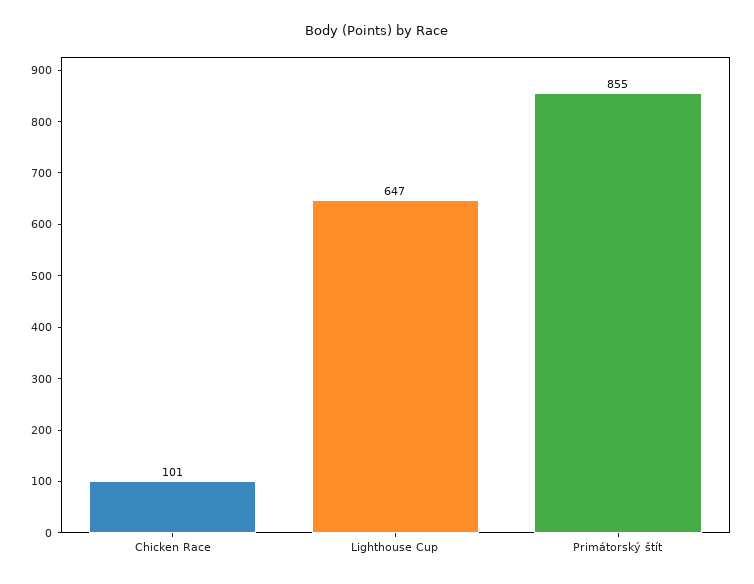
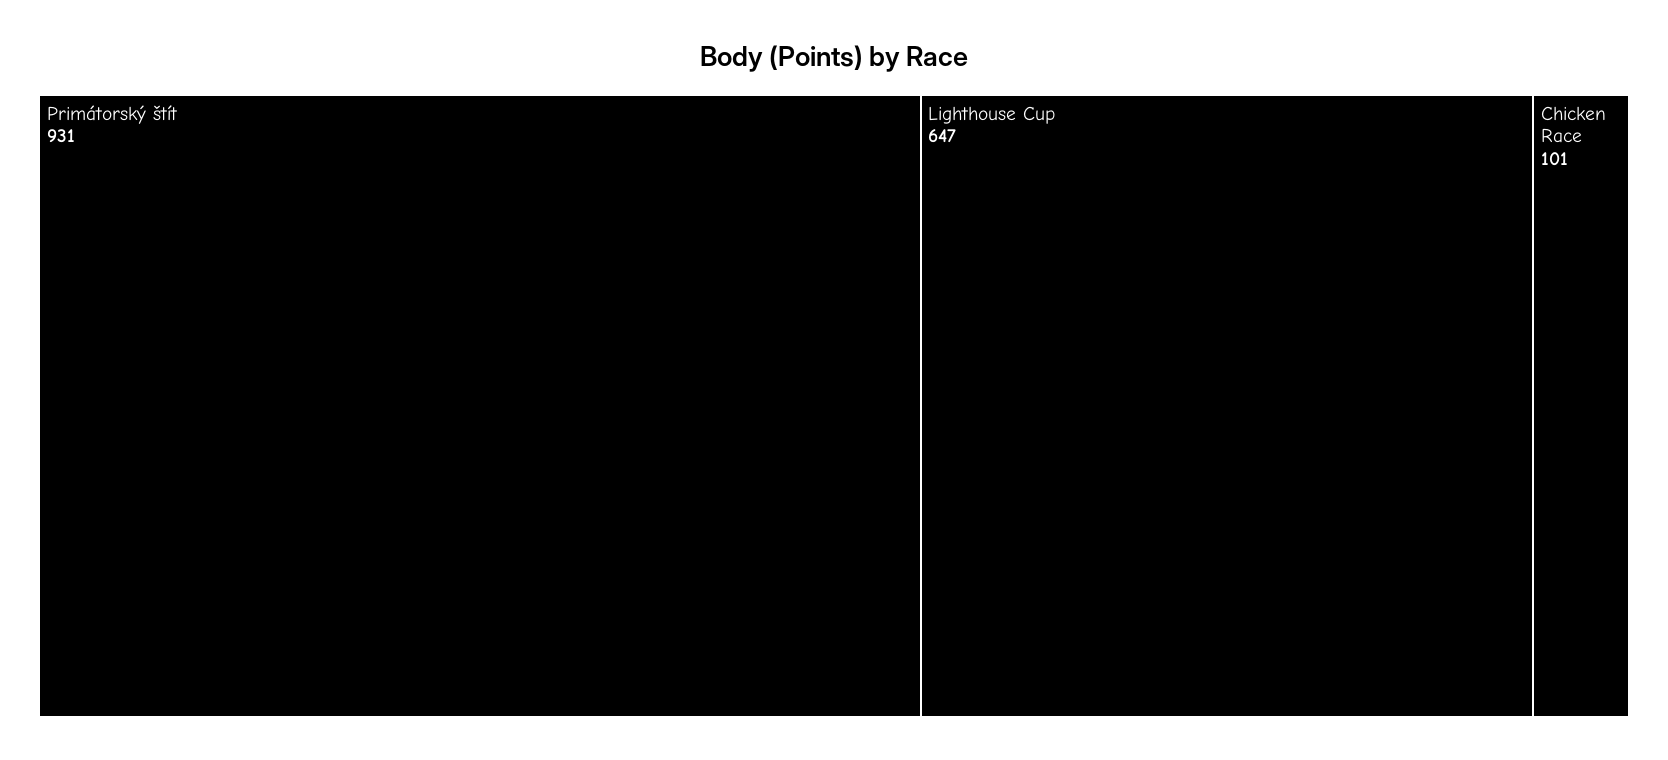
  {
    "Chicken Race": 101,
    "Lighthouse Cup": 647,
-   "Primátorský štít": 855
+   "Primátorský štít": 931
  }

